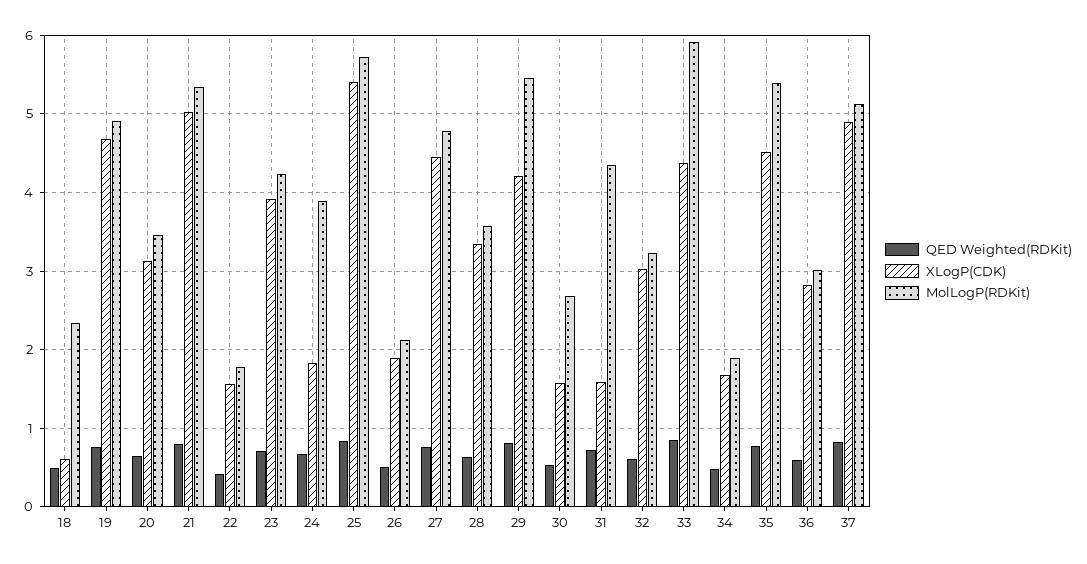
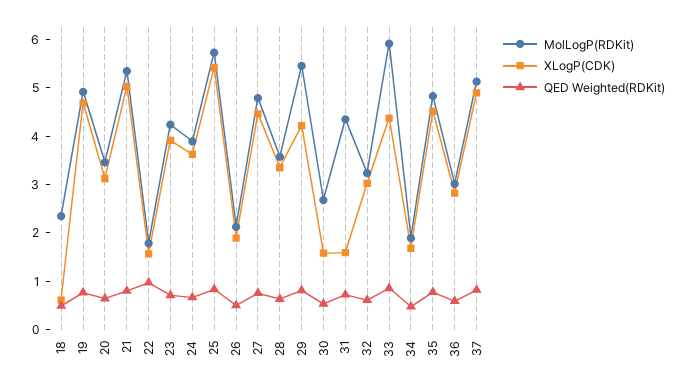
  {
    "QED Weighted(RDKit)": {
      "18": 0.5,
      "19": 0.8,
      "20": 0.6,
      "21": 0.8,
-     "22": 0.4,
+     "22": 1,
      "23": 0.7,
      "24": 0.7,
      "25": 0.8,
      "26": 0.5,
      "27": 0.8,
      "28": 0.6,
      "29": 0.8,
      "30": 0.5,
      "31": 0.7,
      "32": 0.6,
      "33": 0.9,
      "34": 0.5,
      "35": 0.8,
      "36": 0.6,
      "37": 0.8
    },
    "XLogP(CDK)": {
      "18": 0.6,
      "19": 4.7,
      "20": 3.1,
      "21": 5,
      "22": 1.6,
      "23": 3.9,
-     "24": 1.8,
+     "24": 3.6,
      "25": 5.4,
      "26": 1.9,
      "27": 4.5,
      "28": 3.3,
      "29": 4.2,
      "30": 1.6,
      "31": 1.6,
      "32": 3,
      "33": 4.4,
      "34": 1.7,
      "35": 4.5,
      "36": 2.8,
      "37": 4.9
    },
    "MolLogP(RDKit)": {
      "18": 2.3,
      "19": 4.9,
      "20": 3.5,
      "21": 5.3,
      "22": 1.8,
      "23": 4.2,
      "24": 3.9,
      "25": 5.7,
      "26": 2.1,
      "27": 4.8,
      "28": 3.6,
      "29": 5.5,
      "30": 2.7,
      "31": 4.3,
      "32": 3.2,
      "33": 5.9,
      "34": 1.9,
-     "35": 5.4,
+     "35": 4.8,
      "36": 3,
      "37": 5.1
    }
  }

